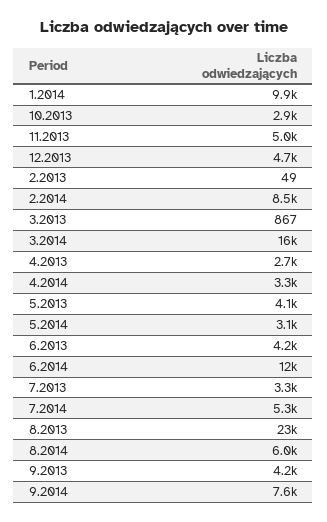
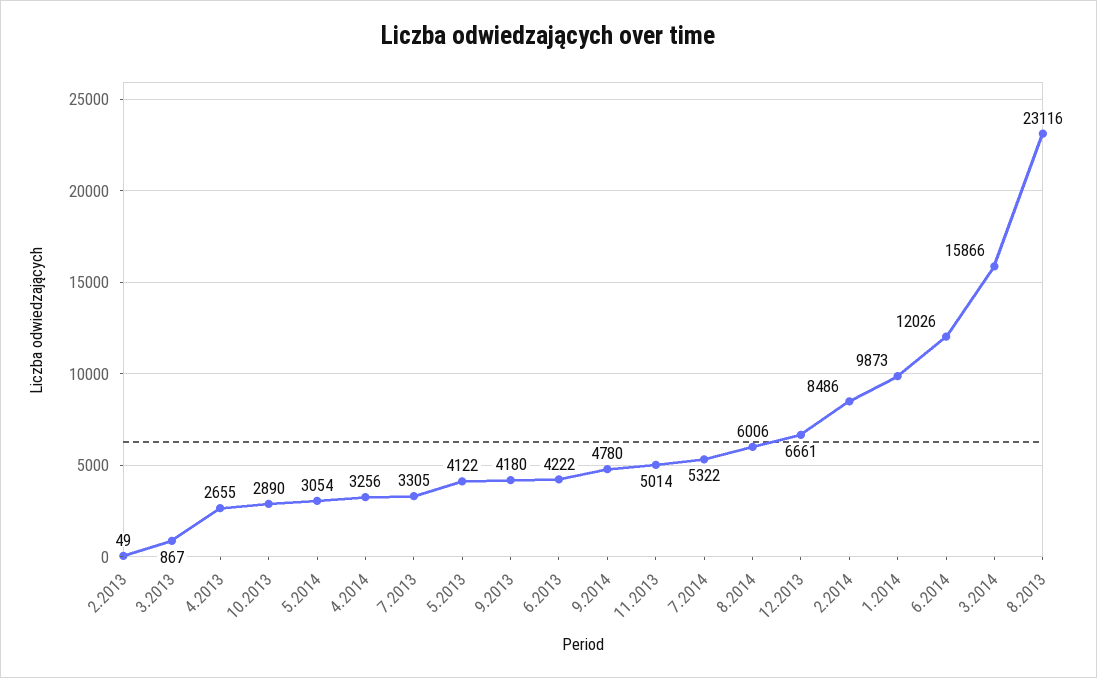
  {
    "1.2014": 9873,
    "10.2013": 2890,
    "11.2013": 5014,
-   "12.2013": 4700,
+   "12.2013": 6661,
    "2.2013": 49,
    "2.2014": 8486,
    "3.2013": 867,
    "3.2014": 15866,
    "4.2013": 2655,
    "4.2014": 3256,
    "5.2013": 4122,
    "5.2014": 3054,
    "6.2013": 4222,
    "6.2014": 12026,
    "7.2013": 3305,
    "7.2014": 5322,
    "8.2013": 23116,
    "8.2014": 6006,
    "9.2013": 4180,
-   "9.2014": 7600
+   "9.2014": 4780
  }

